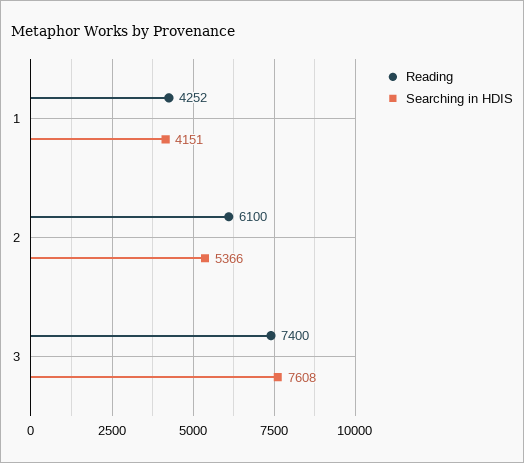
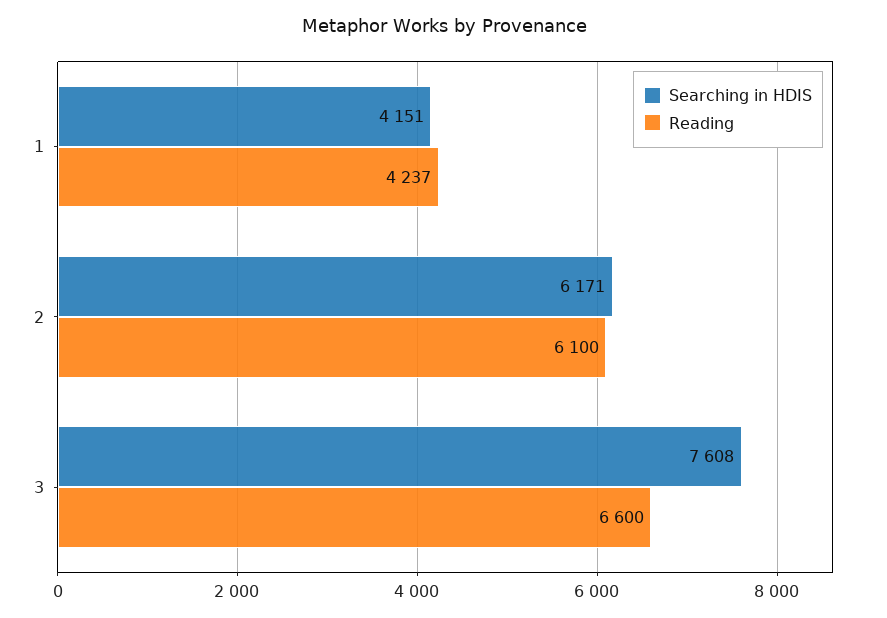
  {
    "Reading": {
-     "1": 4252,
+     "1": 4237,
      "2": 6100,
-     "3": 7400
+     "3": 6600
    },
    "Searching in HDIS": {
      "1": 4151,
-     "2": 5366,
+     "2": 6171,
      "3": 7608
    }
  }

